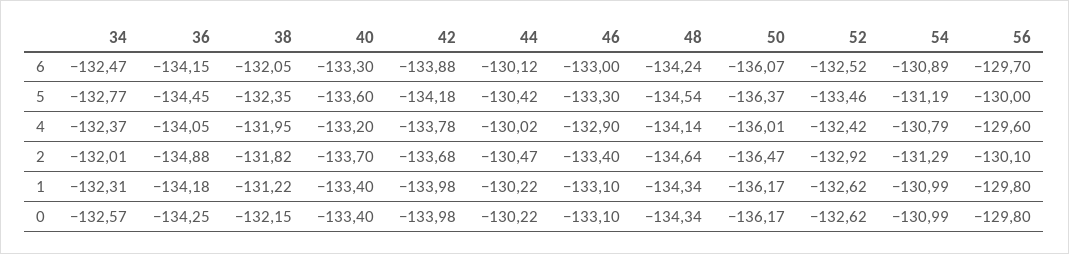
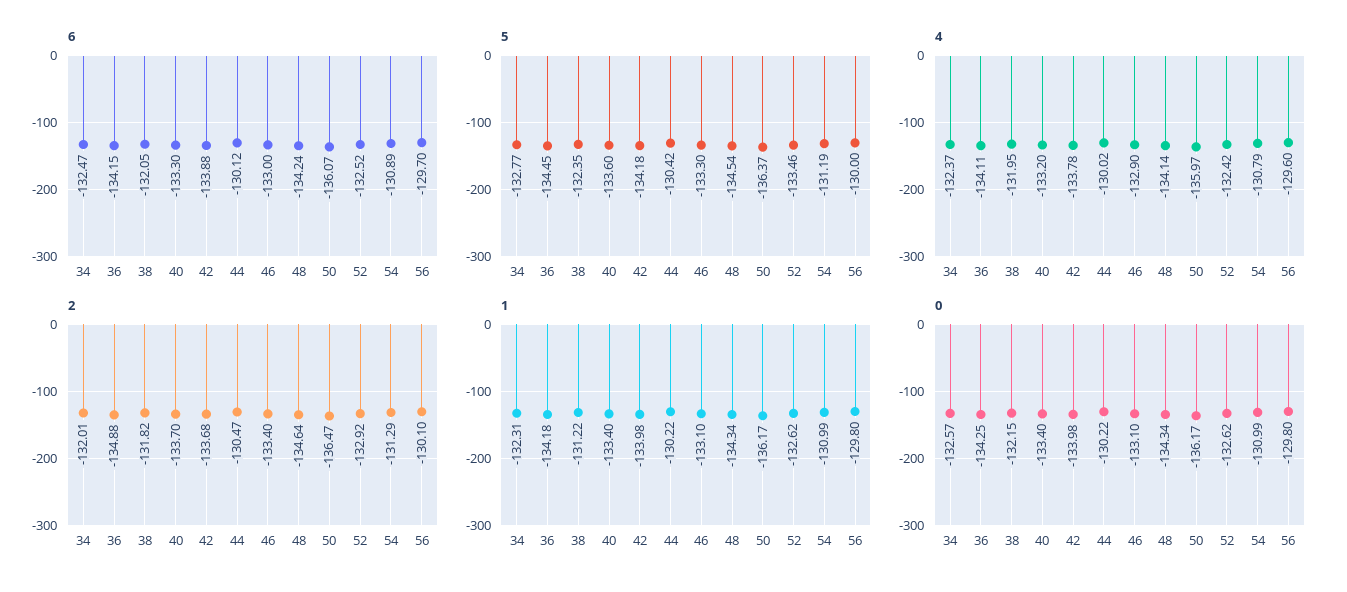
  {
    "6": {
      "34": -132.47,
      "36": -134.15,
      "38": -132.05,
      "40": -133.3,
      "42": -133.88,
      "44": -130.12,
      "46": -133,
      "48": -134.24,
      "50": -136.07,
      "52": -132.52,
      "54": -130.89,
      "56": -129.7
    },
    "5": {
      "34": -132.77,
      "36": -134.45,
      "38": -132.35,
      "40": -133.6,
      "42": -134.18,
      "44": -130.42,
      "46": -133.3,
      "48": -134.54,
      "50": -136.37,
      "52": -133.46,
      "54": -131.19,
      "56": -130
    },
    "4": {
      "34": -132.37,
-     "36": -134.05,
+     "36": -134.11,
      "38": -131.95,
      "40": -133.2,
      "42": -133.78,
      "44": -130.02,
      "46": -132.9,
      "48": -134.14,
-     "50": -136.01,
+     "50": -135.97,
      "52": -132.42,
      "54": -130.79,
      "56": -129.6
    },
    "2": {
      "34": -132.01,
      "36": -134.88,
      "38": -131.82,
      "40": -133.7,
      "42": -133.68,
      "44": -130.47,
      "46": -133.4,
      "48": -134.64,
      "50": -136.47,
      "52": -132.92,
      "54": -131.29,
      "56": -130.1
    },
    "1": {
      "34": -132.31,
      "36": -134.18,
      "38": -131.22,
      "40": -133.4,
      "42": -133.98,
      "44": -130.22,
      "46": -133.1,
      "48": -134.34,
      "50": -136.17,
      "52": -132.62,
      "54": -130.99,
      "56": -129.8
    },
    "0": {
      "34": -132.57,
      "36": -134.25,
      "38": -132.15,
      "40": -133.4,
      "42": -133.98,
      "44": -130.22,
      "46": -133.1,
      "48": -134.34,
      "50": -136.17,
      "52": -132.62,
      "54": -130.99,
      "56": -129.8
    }
  }

